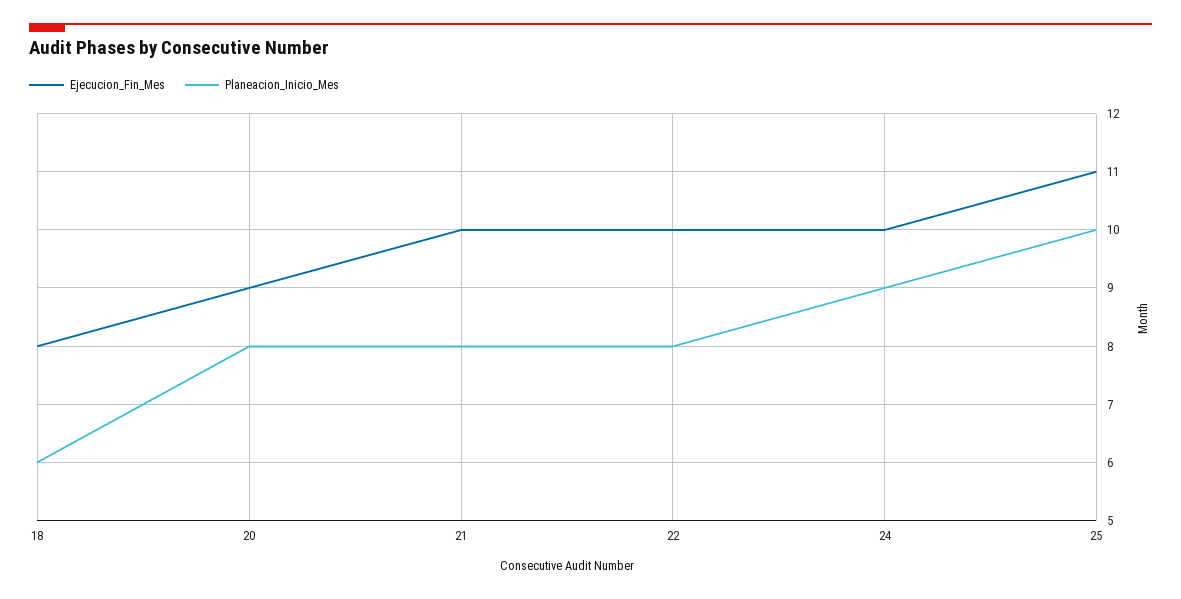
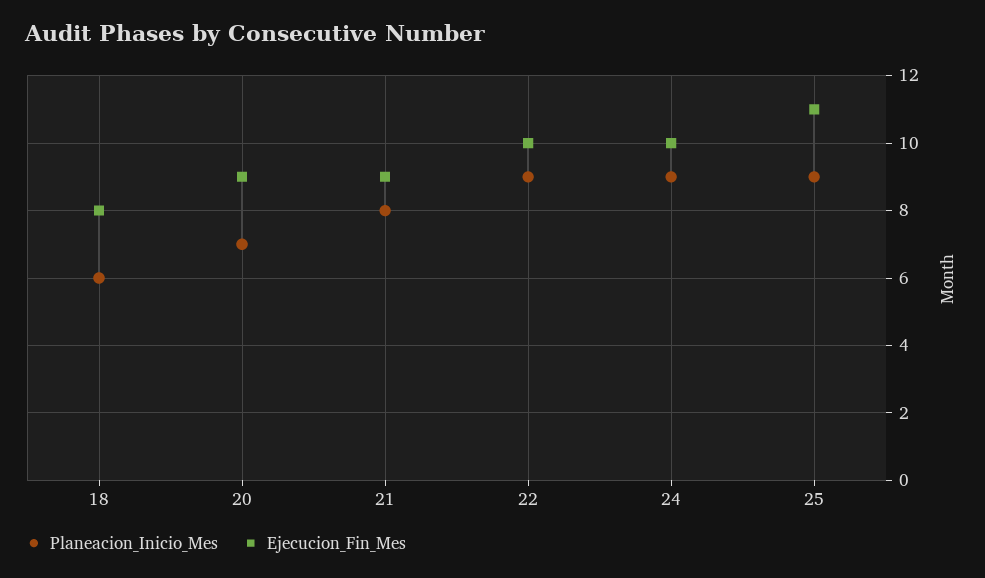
  {
    "Ejecucion_Fin_Mes": {
      "18": 8,
      "20": 9,
-     "21": 10,
+     "21": 9,
      "22": 10,
      "24": 10,
      "25": 11
    },
    "Planeacion_Inicio_Mes": {
      "18": 6,
-     "20": 8,
+     "20": 7,
      "21": 8,
-     "22": 8,
+     "22": 9,
      "24": 9,
-     "25": 10
+     "25": 9
    }
  }

